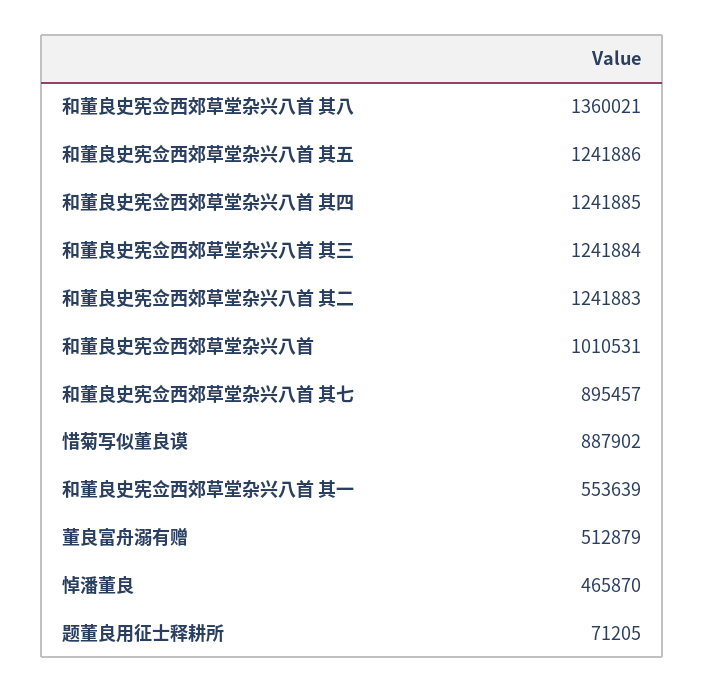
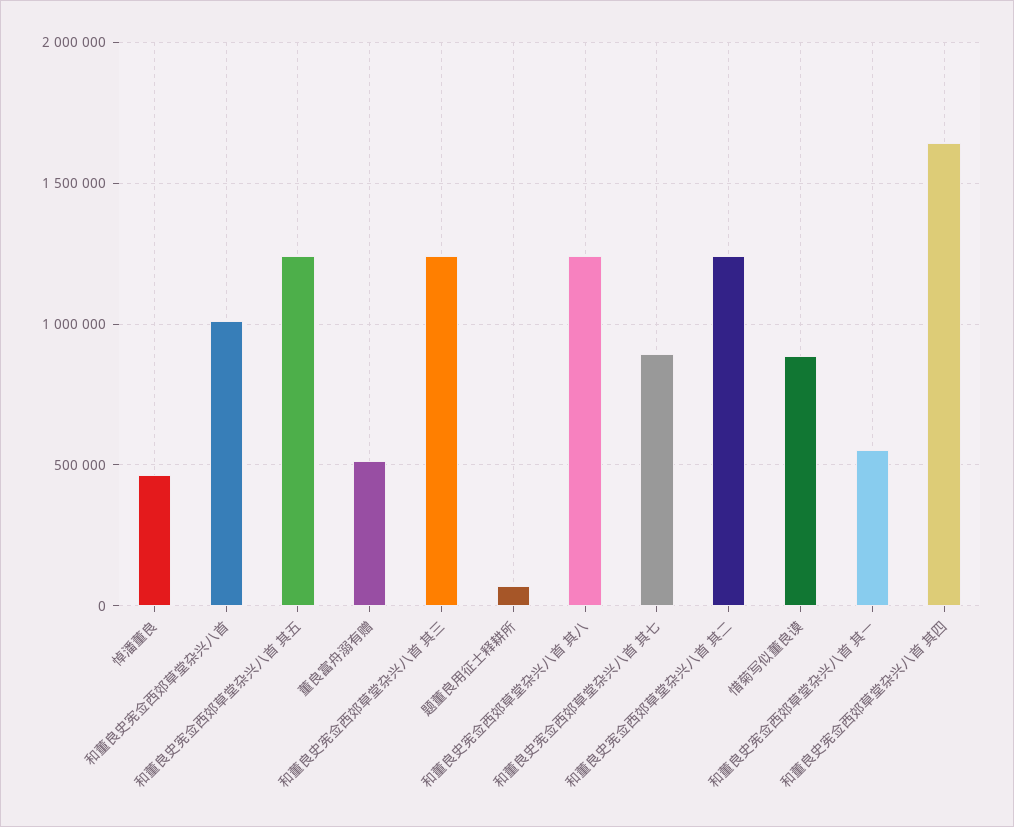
  {
-   "和董良史宪佥西郊草堂杂兴八首 其八": 1360021,
+   "和董良史宪佥西郊草堂杂兴八首 其八": 1250000,
    "和董良史宪佥西郊草堂杂兴八首 其五": 1241886,
-   "和董良史宪佥西郊草堂杂兴八首 其四": 1241885,
+   "和董良史宪佥西郊草堂杂兴八首 其四": 1650000,
    "和董良史宪佥西郊草堂杂兴八首 其三": 1241884,
    "和董良史宪佥西郊草堂杂兴八首 其二": 1241883,
    "和董良史宪佥西郊草堂杂兴八首": 1010531,
    "和董良史宪佥西郊草堂杂兴八首 其七": 895457,
    "惜菊写似董良谟": 887902,
    "和董良史宪佥西郊草堂杂兴八首 其一": 553639,
    "董良富舟溺有赠": 512879,
    "悼潘董良": 465870,
    "题董良用征士释耕所": 71205
  }

